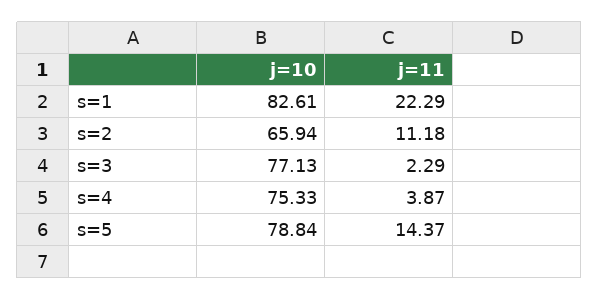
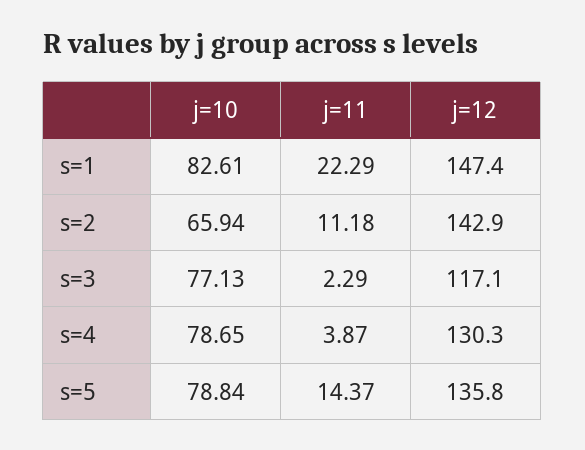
  {
    "j=10": {
      "s=1": 82.61,
      "s=2": 65.94,
      "s=3": 77.13,
-     "s=4": 75.33,
+     "s=4": 78.65,
      "s=5": 78.84
    },
    "j=11": {
      "s=1": 22.29,
      "s=2": 11.18,
      "s=3": 2.29,
      "s=4": 3.87,
      "s=5": 14.37
-   }
+   },
+   "j=12": {
+     "s=1": 147.4,
+     "s=2": 142.9,
+     "s=3": 117.1,
+     "s=4": 130.3,
+     "s=5": 135.8
+   }
  }

